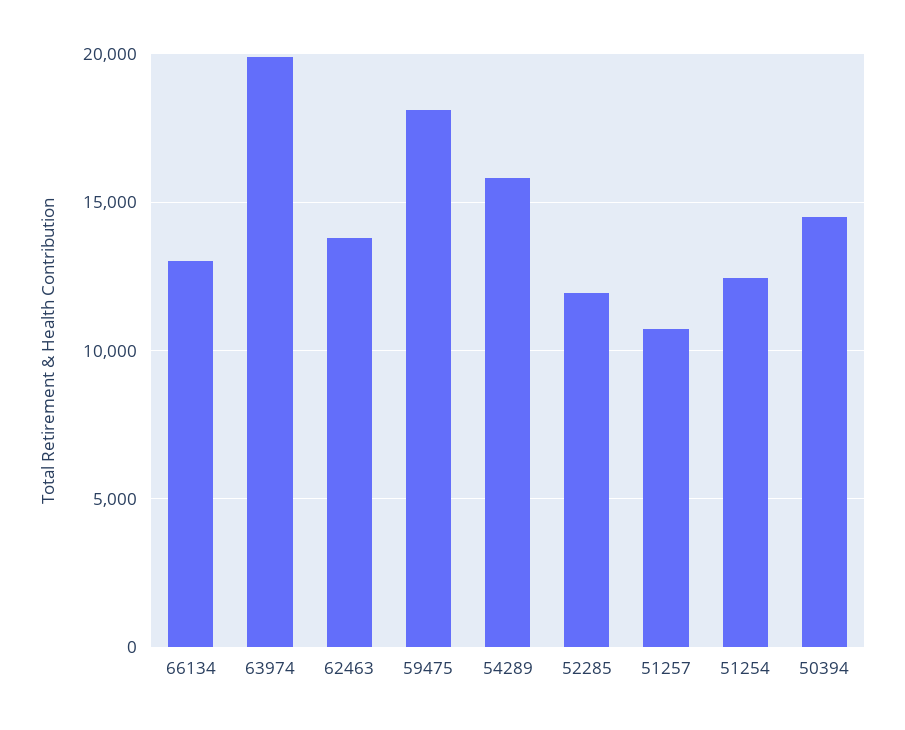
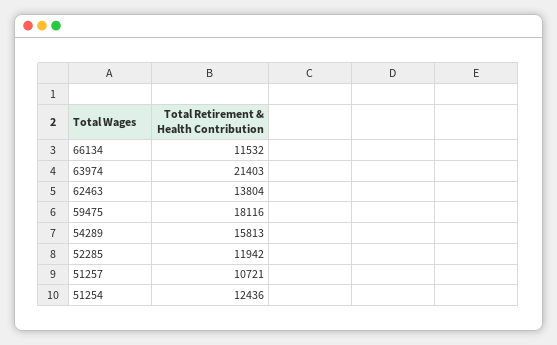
  {
-   "66134": 13000,
+   "66134": 11532,
-   "63974": 20000,
+   "63974": 21403,
    "62463": 13804,
    "59475": 18116,
    "54289": 15813,
    "52285": 11942,
    "51257": 10721,
-   "51254": 12436,
+   "51254": 12436
-   "50394": 14500
  }

